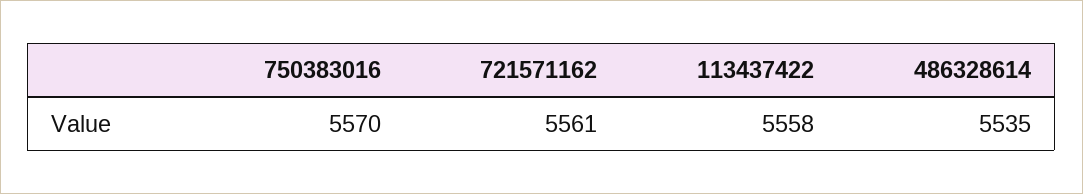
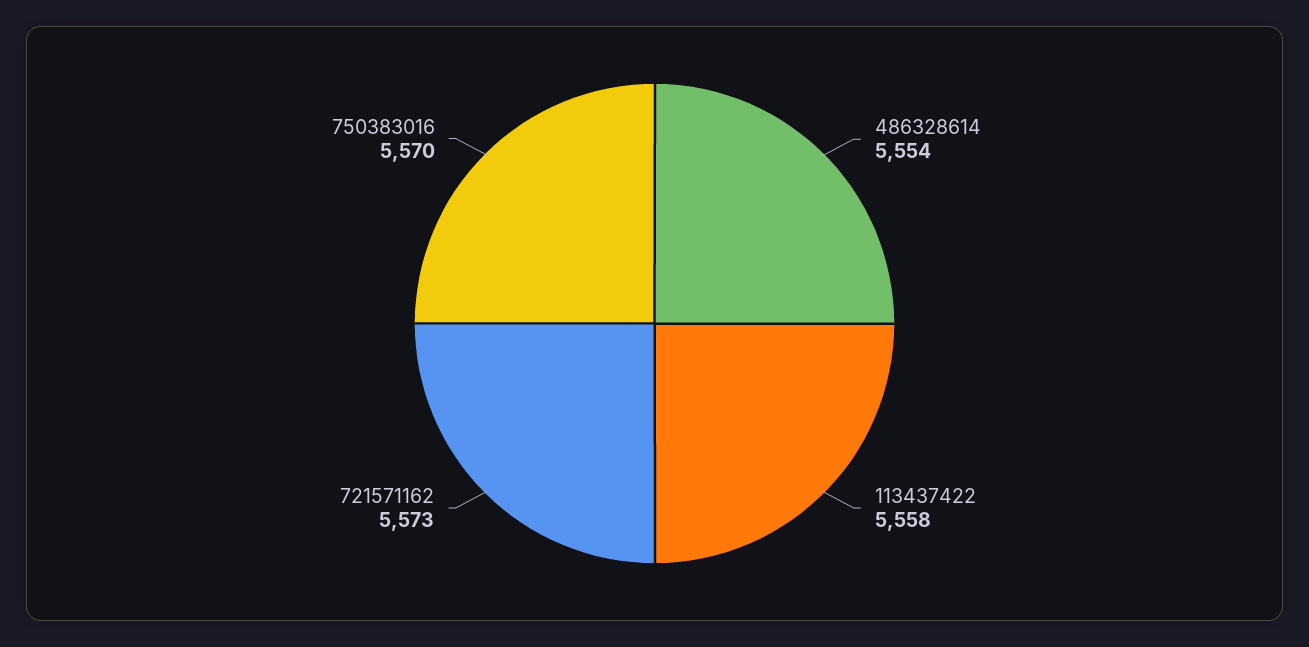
  {
    "750383016": 5570,
-   "721571162": 5561,
+   "721571162": 5573,
    "113437422": 5558,
-   "486328614": 5535
+   "486328614": 5554
  }

